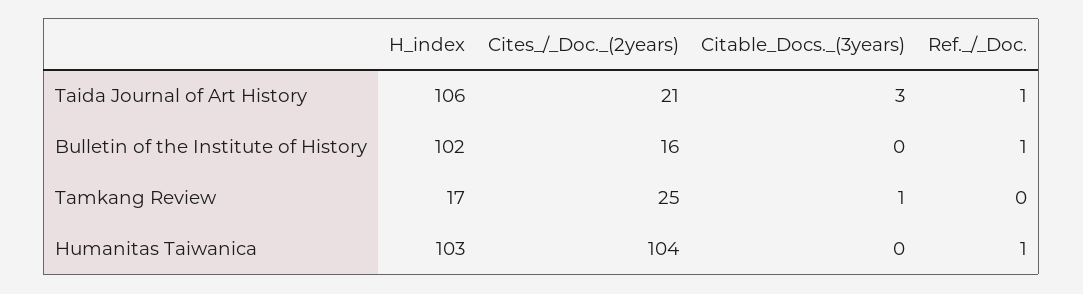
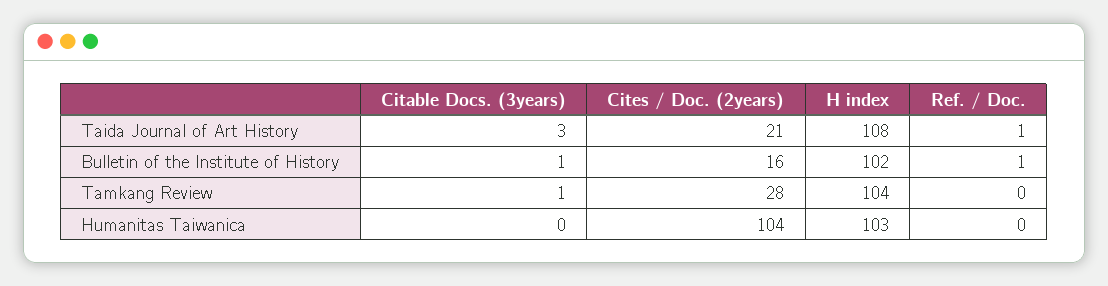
  {
    "H_index": {
-     "Taida Journal of Art History": 106,
+     "Taida Journal of Art History": 108,
      "Bulletin of the Institute of History": 102,
-     "Tamkang Review": 17,
+     "Tamkang Review": 104,
      "Humanitas Taiwanica": 103
    },
    "Cites_/_Doc._(2years)": {
      "Taida Journal of Art History": 21,
      "Bulletin of the Institute of History": 16,
-     "Tamkang Review": 25,
+     "Tamkang Review": 28,
      "Humanitas Taiwanica": 104
    },
    "Citable_Docs._(3years)": {
      "Taida Journal of Art History": 3,
-     "Bulletin of the Institute of History": 0,
+     "Bulletin of the Institute of History": 1,
      "Tamkang Review": 1,
      "Humanitas Taiwanica": 0
    },
    "Ref._/_Doc.": {
      "Taida Journal of Art History": 1,
      "Bulletin of the Institute of History": 1,
      "Tamkang Review": 0,
-     "Humanitas Taiwanica": 1
+     "Humanitas Taiwanica": 0
    }
  }

